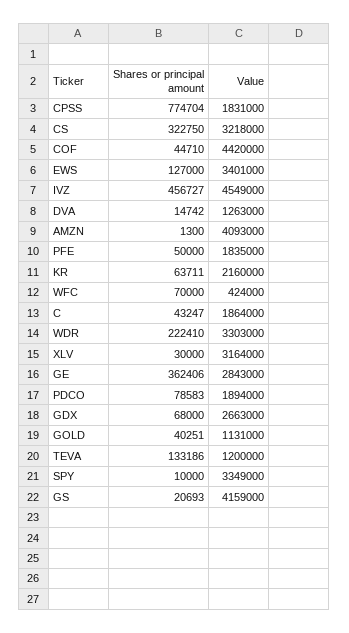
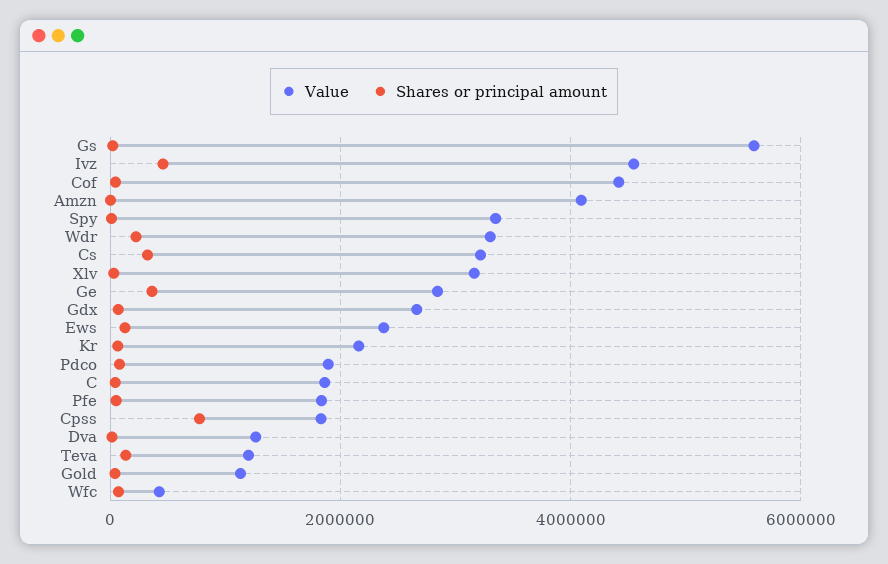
  {
    "Shares or principal amount": {
      "CPSS": 774704,
      "CS": 322750,
      "COF": 44710,
      "EWS": 127000,
      "IVZ": 456727,
      "DVA": 14742,
      "AMZN": 1300,
      "PFE": 50000,
      "KR": 63711,
      "WFC": 70000,
      "C": 43247,
      "WDR": 222410,
      "XLV": 30000,
      "GE": 362406,
      "PDCO": 78583,
      "GDX": 68000,
      "GOLD": 40251,
      "TEVA": 133186,
      "SPY": 10000,
      "GS": 20693
    },
    "Value": {
      "CPSS": 1831000,
      "CS": 3218000,
      "COF": 4420000,
-     "EWS": 3401000,
+     "EWS": 2400000,
      "IVZ": 4549000,
      "DVA": 1263000,
      "AMZN": 4093000,
      "PFE": 1835000,
      "KR": 2160000,
      "WFC": 424000,
      "C": 1864000,
      "WDR": 3303000,
      "XLV": 3164000,
      "GE": 2843000,
      "PDCO": 1894000,
      "GDX": 2663000,
      "GOLD": 1131000,
      "TEVA": 1200000,
      "SPY": 3349000,
-     "GS": 4159000
+     "GS": 5600000
    }
  }

